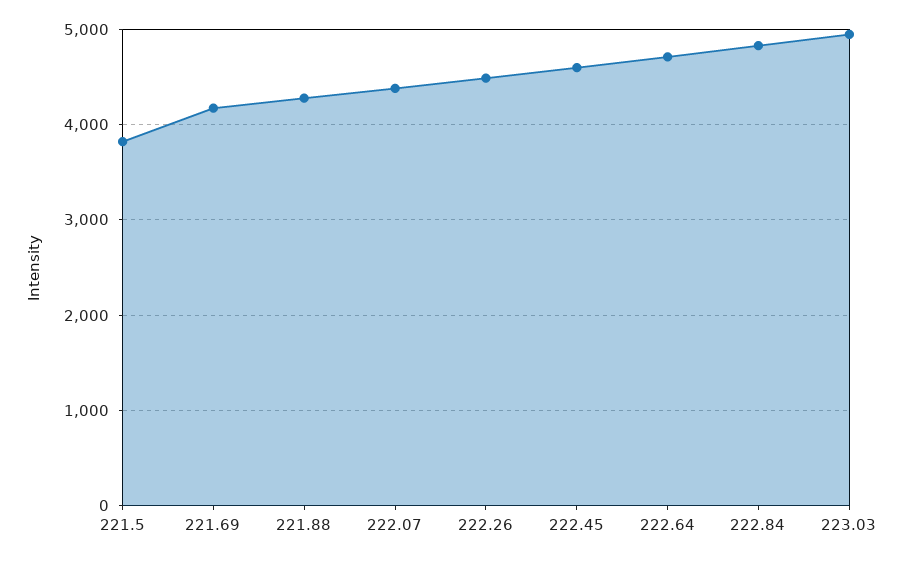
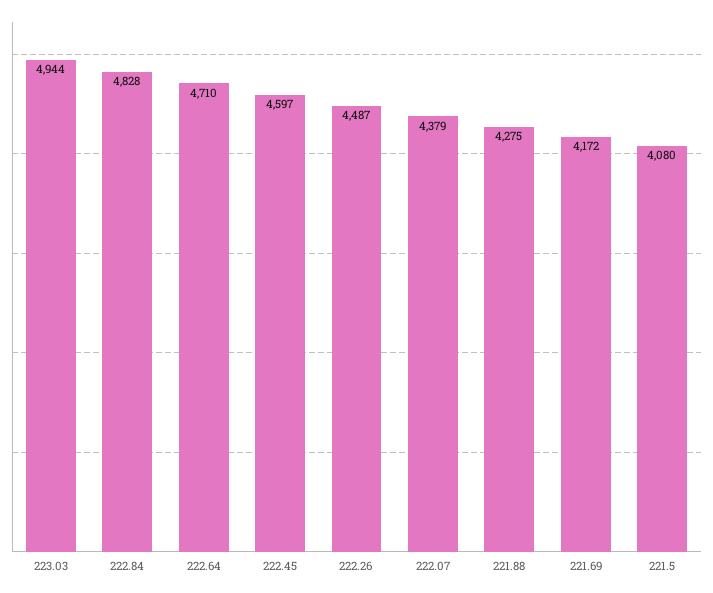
  {
-   "221.5": 3800,
+   "221.5": 4080,
    "221.69": 4172,
    "221.88": 4275,
    "222.07": 4379,
    "222.26": 4487,
    "222.45": 4597,
    "222.64": 4710,
    "222.84": 4828,
    "223.03": 4944
  }

